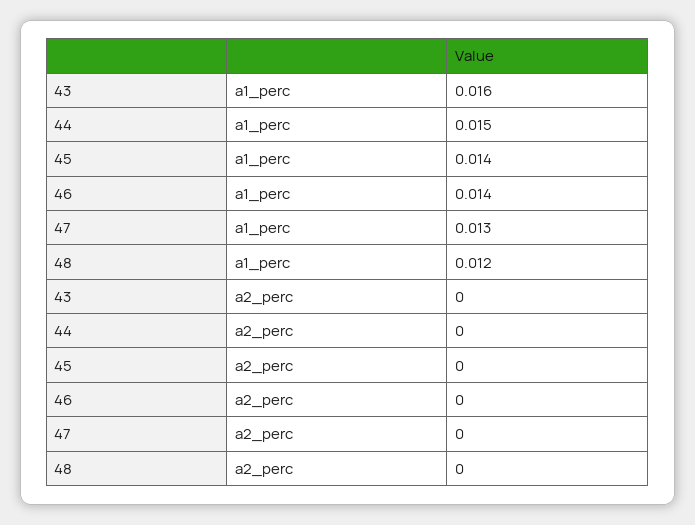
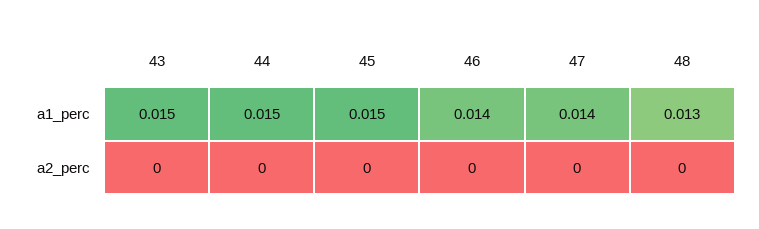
  {
    "43": {
-     "a1_perc": 0.016,
+     "a1_perc": 0.015,
      "a2_perc": 0
    },
    "44": {
      "a1_perc": 0.015,
      "a2_perc": 0
    },
    "45": {
-     "a1_perc": 0.014,
+     "a1_perc": 0.015,
      "a2_perc": 0
    },
    "46": {
      "a1_perc": 0.014,
      "a2_perc": 0
    },
    "47": {
-     "a1_perc": 0.013,
+     "a1_perc": 0.014,
      "a2_perc": 0
    },
    "48": {
-     "a1_perc": 0.012,
+     "a1_perc": 0.013,
      "a2_perc": 0
    }
  }

